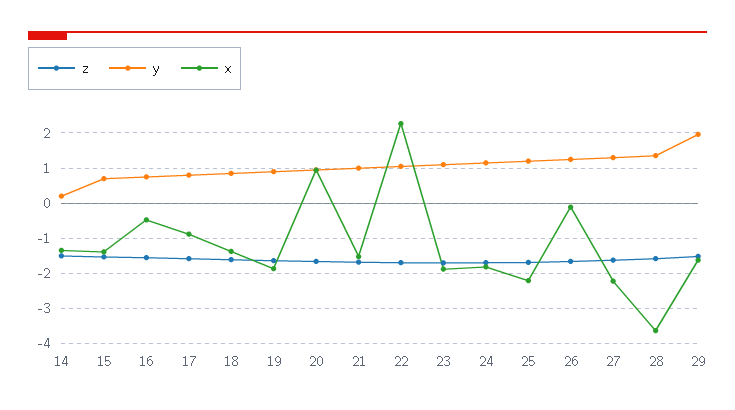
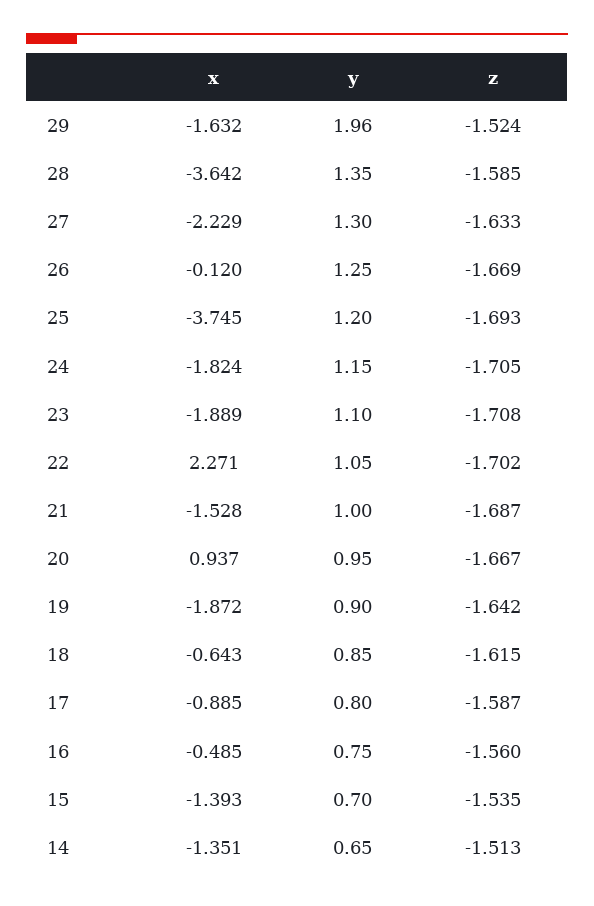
  {
    "z": {
      "14": -1.513,
      "15": -1.535,
      "16": -1.56,
      "17": -1.587,
      "18": -1.615,
      "19": -1.642,
      "20": -1.667,
      "21": -1.687,
      "22": -1.702,
      "23": -1.708,
      "24": -1.705,
      "25": -1.693,
      "26": -1.669,
      "27": -1.633,
      "28": -1.585,
      "29": -1.524
    },
    "y": {
-     "14": 0.2,
+     "14": 0.65,
      "15": 0.7,
      "16": 0.75,
      "17": 0.8,
      "18": 0.85,
      "19": 0.9,
      "20": 0.95,
      "21": 1,
      "22": 1.05,
      "23": 1.1,
      "24": 1.15,
      "25": 1.2,
      "26": 1.25,
      "27": 1.3,
      "28": 1.35,
      "29": 1.96
    },
    "x": {
      "14": -1.351,
      "15": -1.393,
      "16": -0.485,
      "17": -0.885,
-     "18": -1.4,
+     "18": -0.643,
      "19": -1.872,
      "20": 0.937,
      "21": -1.528,
      "22": 2.271,
      "23": -1.889,
      "24": -1.824,
-     "25": -2.2,
+     "25": -3.745,
      "26": -0.12,
      "27": -2.229,
      "28": -3.642,
      "29": -1.632
    }
  }

